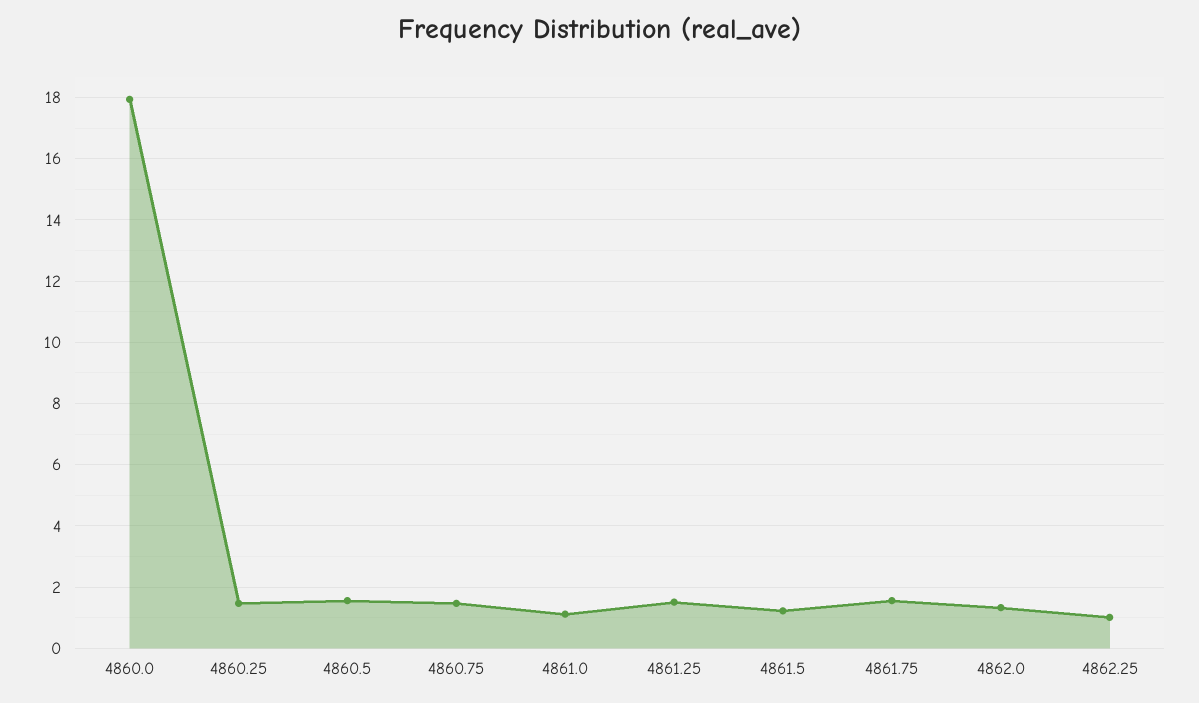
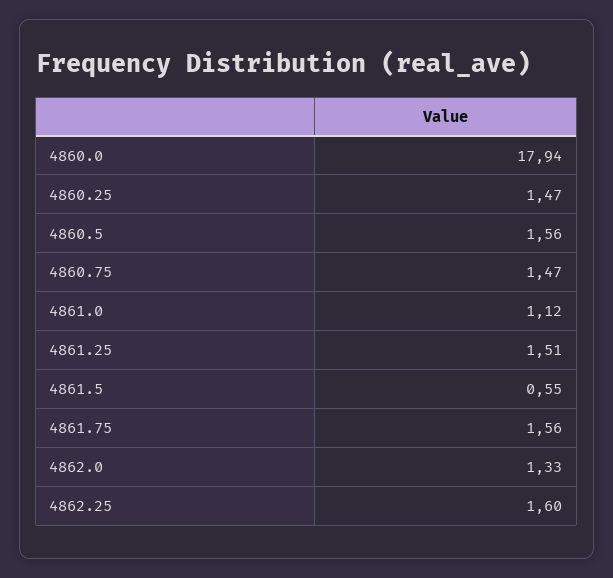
  {
    "4860.0": 17.94,
    "4860.25": 1.47,
    "4860.5": 1.56,
    "4860.75": 1.47,
    "4861.0": 1.12,
    "4861.25": 1.51,
-   "4861.5": 1.2,
+   "4861.5": 0.55,
    "4861.75": 1.56,
    "4862.0": 1.33,
-   "4862.25": 1
+   "4862.25": 1.6
  }

